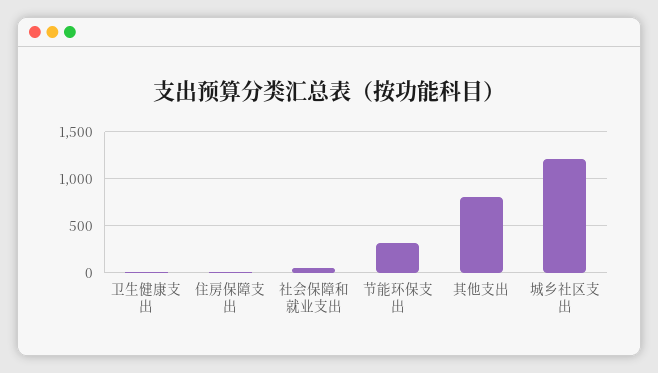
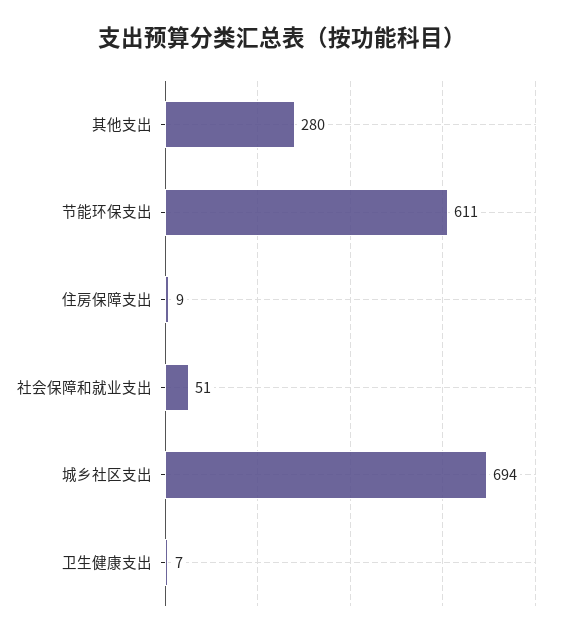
  {
    "卫生健康支出": 7,
    "住房保障支出": 9,
    "社会保障和就业支出": 51,
-   "节能环保支出": 300,
+   "节能环保支出": 611,
-   "其他支出": 800,
+   "其他支出": 280,
-   "城乡社区支出": 1200
+   "城乡社区支出": 694
  }

